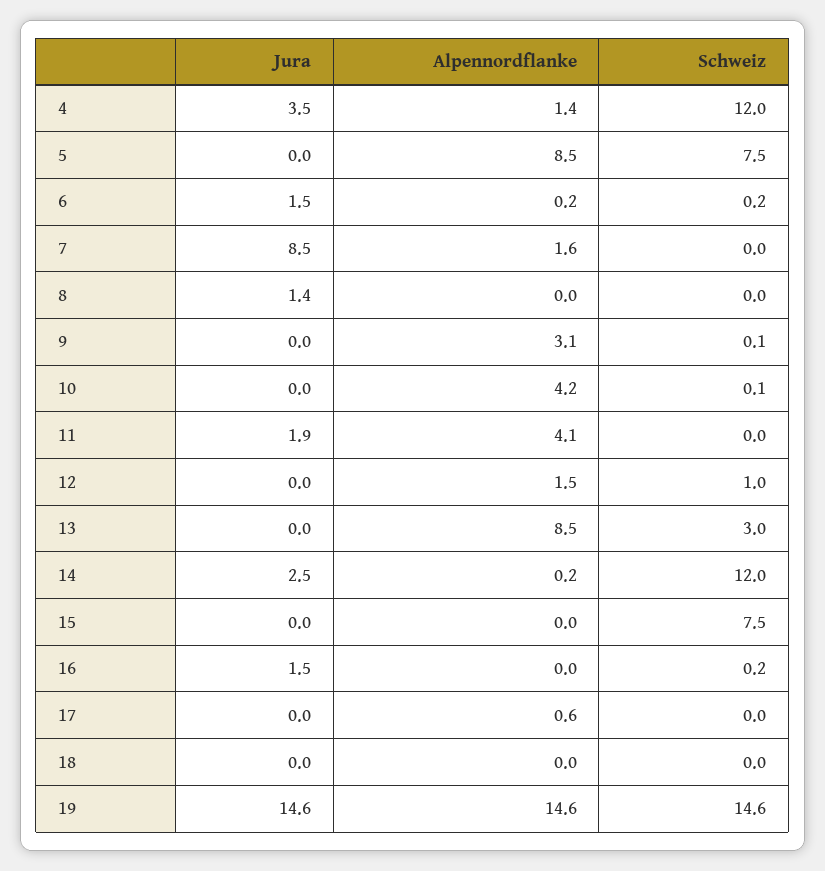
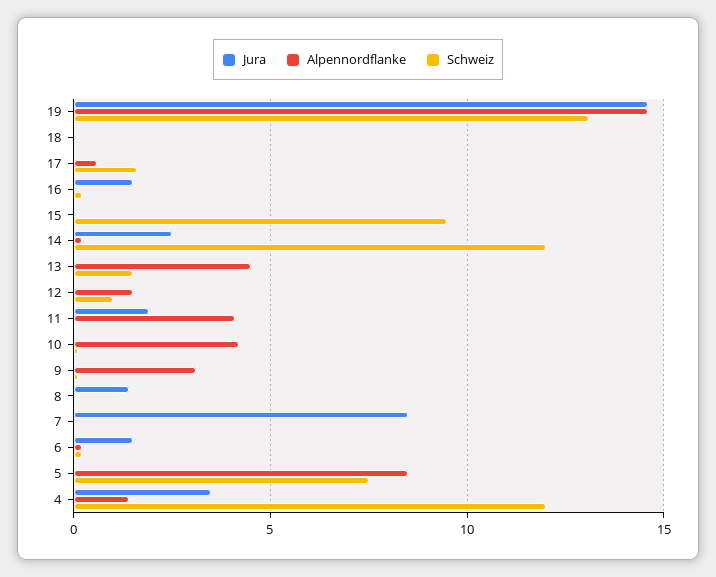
  {
    "Jura": {
      "4": 3.5,
      "5": 0,
      "6": 1.5,
      "7": 8.5,
      "8": 1.4,
      "9": 0,
      "10": 0,
      "11": 1.9,
      "12": 0,
      "13": 0,
      "14": 2.5,
      "15": 0,
      "16": 1.5,
      "17": 0,
      "18": 0,
      "19": 14.6
    },
    "Alpennordflanke": {
      "4": 1.4,
      "5": 8.5,
      "6": 0.2,
-     "7": 1.6,
+     "7": 0,
      "8": 0,
      "9": 3.1,
      "10": 4.2,
      "11": 4.1,
      "12": 1.5,
-     "13": 8.5,
+     "13": 4.5,
      "14": 0.2,
      "15": 0,
      "16": 0,
      "17": 0.6,
      "18": 0,
      "19": 14.6
    },
    "Schweiz": {
      "4": 12,
      "5": 7.5,
      "6": 0.2,
      "7": 0,
      "8": 0,
      "9": 0.1,
      "10": 0.1,
      "11": 0,
      "12": 1,
-     "13": 3,
+     "13": 1.5,
      "14": 12,
-     "15": 7.5,
+     "15": 9.5,
      "16": 0.2,
-     "17": 0,
+     "17": 1.5,
      "18": 0,
-     "19": 14.6
+     "19": 13
    }
  }

